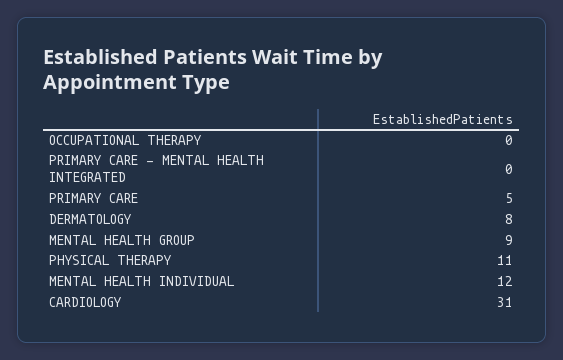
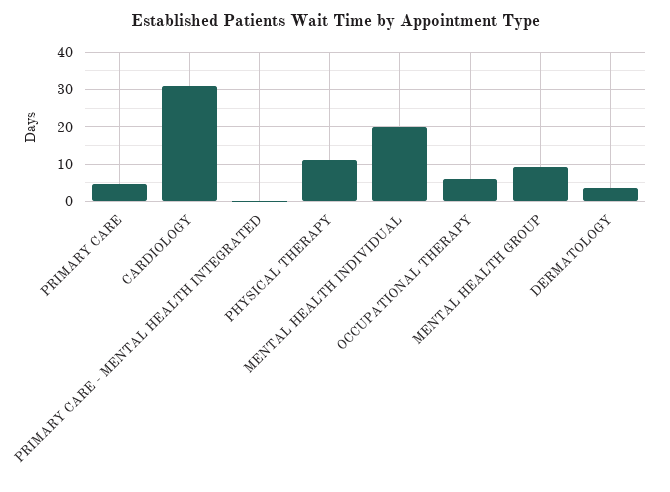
  {
-   "OCCUPATIONAL THERAPY": 0,
+   "OCCUPATIONAL THERAPY": 6,
    "PRIMARY CARE - MENTAL HEALTH INTEGRATED": 0,
    "PRIMARY CARE": 5,
-   "DERMATOLOGY": 8,
+   "DERMATOLOGY": 4,
    "MENTAL HEALTH GROUP": 9,
    "PHYSICAL THERAPY": 11,
-   "MENTAL HEALTH INDIVIDUAL": 12,
+   "MENTAL HEALTH INDIVIDUAL": 20,
    "CARDIOLOGY": 31
  }

